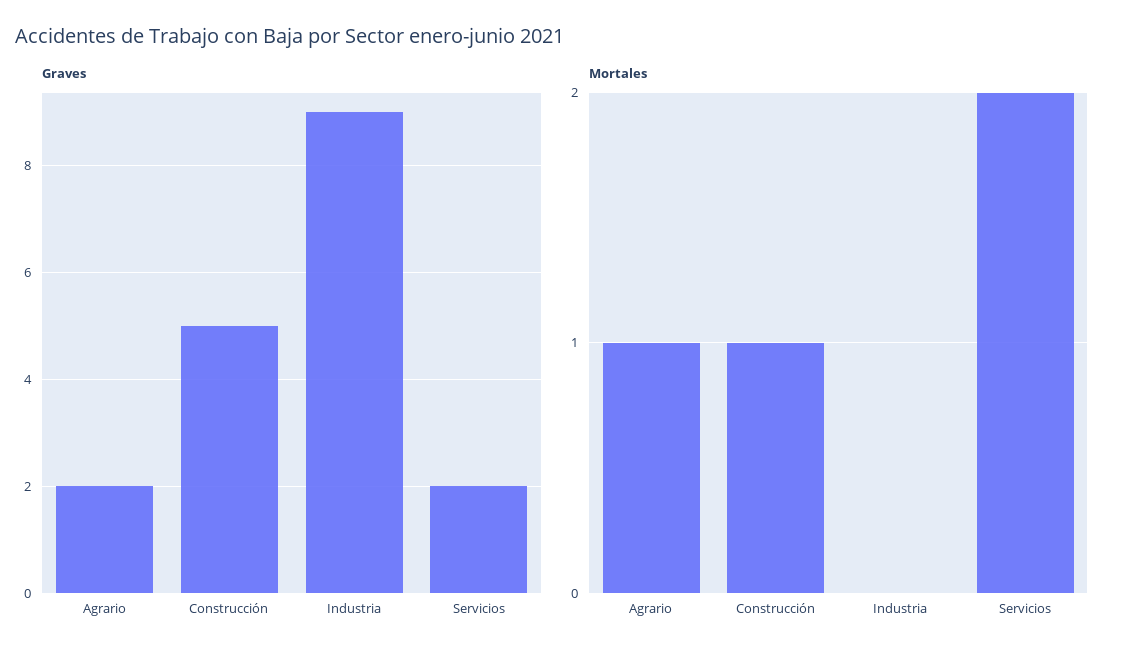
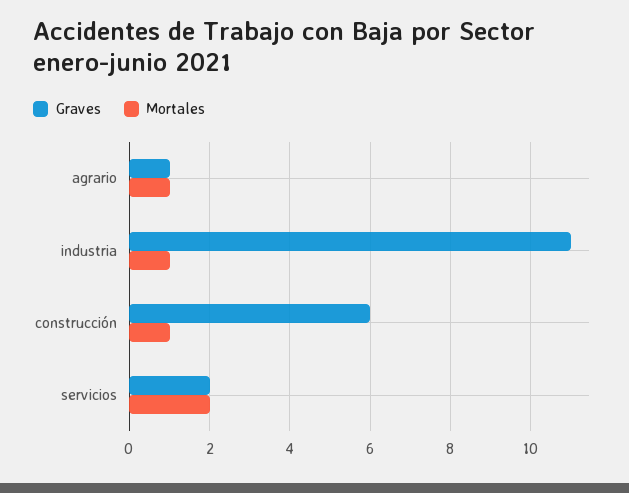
  {
    "Graves": {
-     "Agrario": 2,
+     "Agrario": 1,
-     "Construcción": 5,
+     "Construcción": 6,
-     "Industria": 9,
+     "Industria": 11,
      "Servicios": 2
    },
    "Mortales": {
      "Agrario": 1,
      "Construcción": 1,
-     "Industria": 0,
+     "Industria": 1,
      "Servicios": 2
    }
  }

